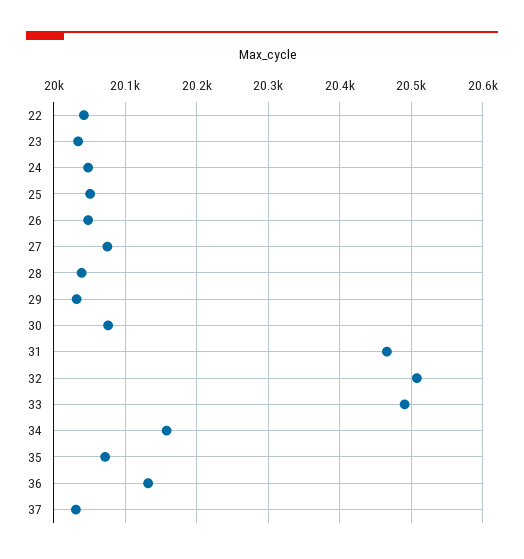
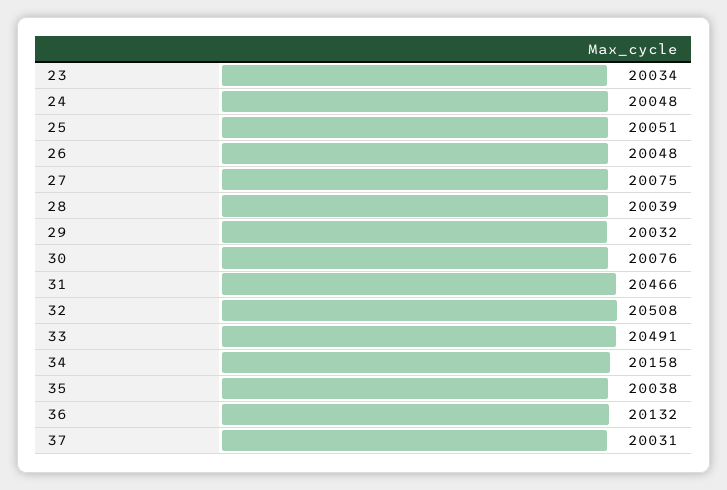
  {
-   "22": 20040,
    "23": 20034,
    "24": 20048,
    "25": 20051,
    "26": 20048,
    "27": 20075,
    "28": 20039,
    "29": 20032,
    "30": 20076,
    "31": 20466,
    "32": 20508,
    "33": 20491,
    "34": 20158,
-   "35": 20070,
+   "35": 20038,
    "36": 20132,
    "37": 20031
  }

